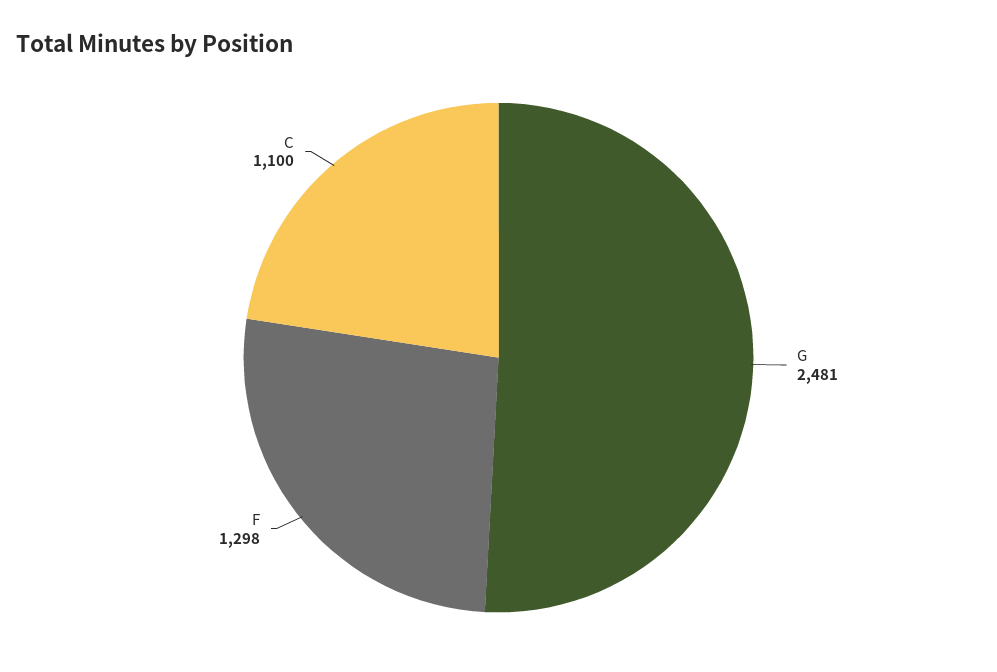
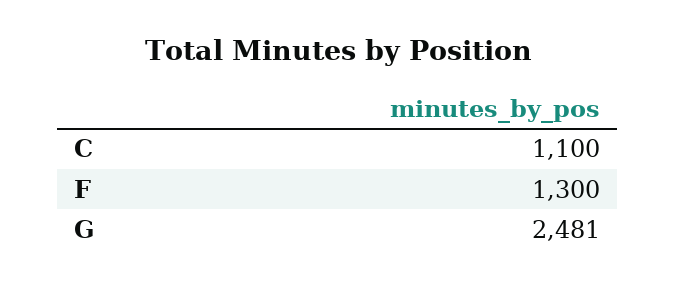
  {
    "G": 2481,
-   "F": 1298,
+   "F": 1300,
    "C": 1100
  }

